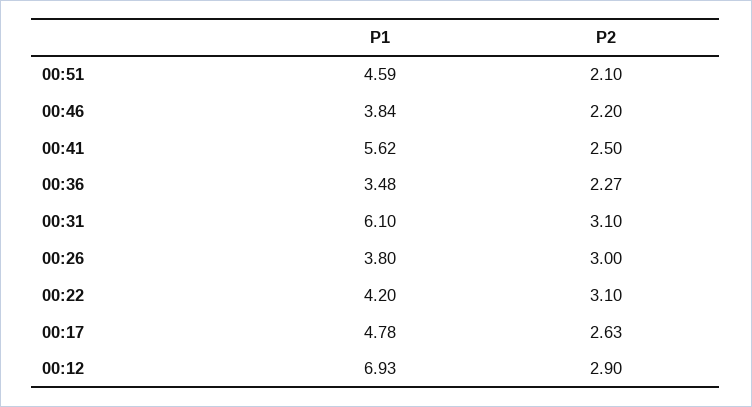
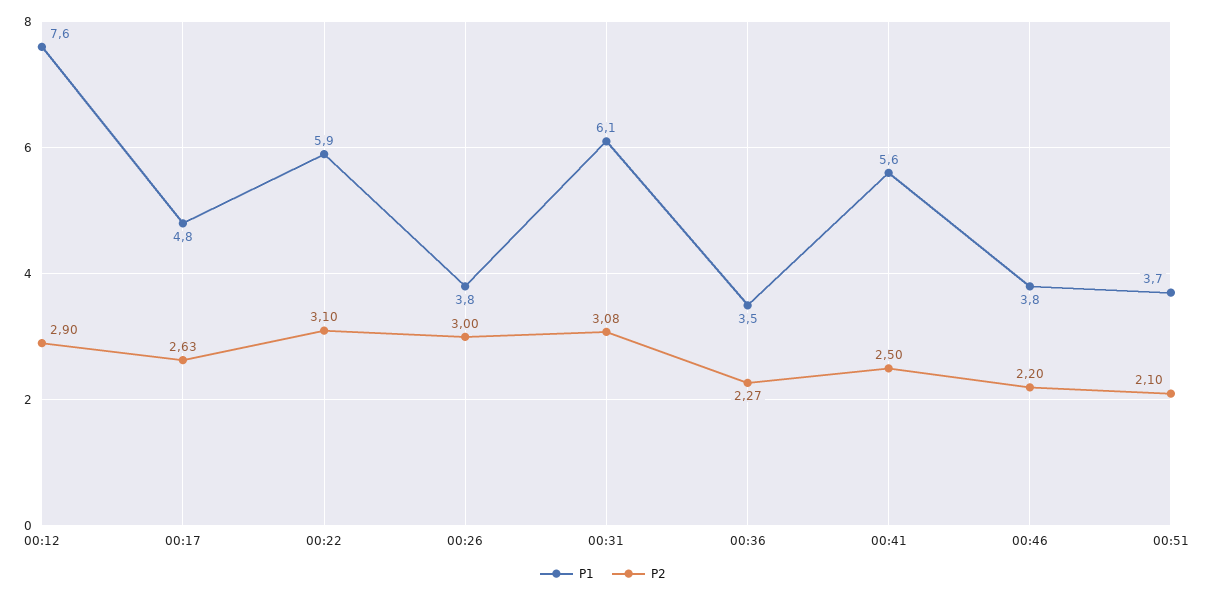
  {
    "P1": {
-     "00:51": 4.59,
+     "00:51": 3.7,
      "00:46": 3.84,
      "00:41": 5.62,
      "00:36": 3.48,
      "00:31": 6.1,
      "00:26": 3.8,
-     "00:22": 4.2,
+     "00:22": 5.9,
      "00:17": 4.78,
-     "00:12": 6.93
+     "00:12": 7.6
    },
    "P2": {
      "00:51": 2.1,
      "00:46": 2.2,
      "00:41": 2.5,
      "00:36": 2.27,
-     "00:31": 3.1,
+     "00:31": 3.08,
      "00:26": 3,
      "00:22": 3.1,
      "00:17": 2.63,
      "00:12": 2.9
    }
  }

